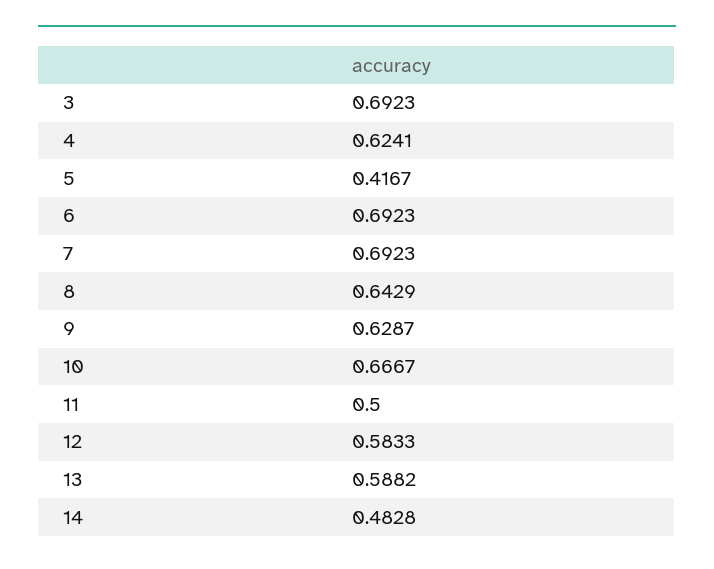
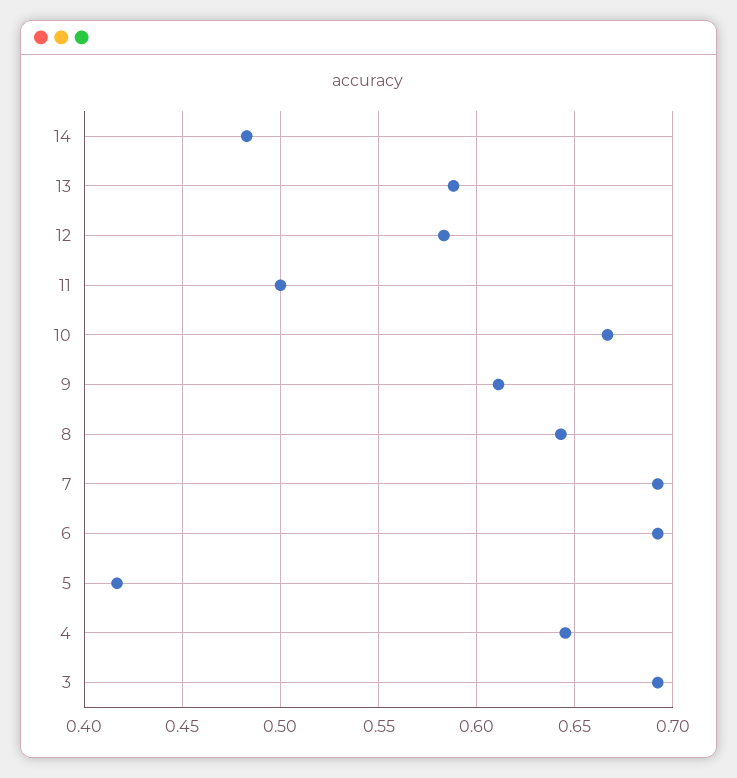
  {
    "3": 0.6923,
-   "4": 0.6241,
+   "4": 0.645,
    "5": 0.4167,
    "6": 0.6923,
    "7": 0.6923,
    "8": 0.6429,
-   "9": 0.6287,
+   "9": 0.61,
    "10": 0.6667,
    "11": 0.5,
    "12": 0.5833,
    "13": 0.5882,
    "14": 0.4828
  }

